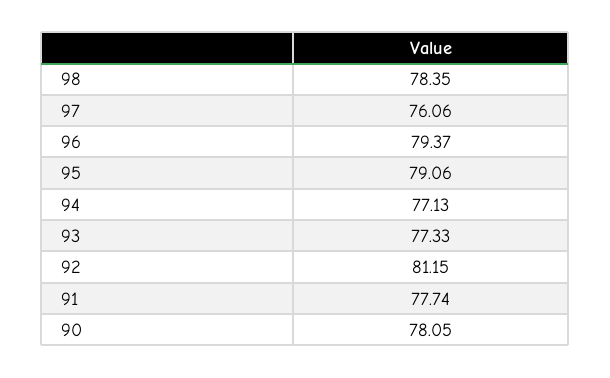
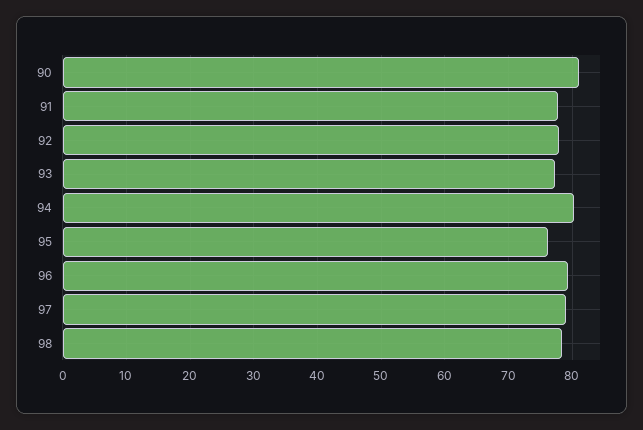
  {
    "98": 78.35,
-   "97": 76.06,
+   "97": 79,
    "96": 79.37,
-   "95": 79.06,
+   "95": 76,
-   "94": 77.13,
+   "94": 80,
    "93": 77.33,
-   "92": 81.15,
+   "92": 78,
    "91": 77.74,
-   "90": 78.05
+   "90": 81
  }

